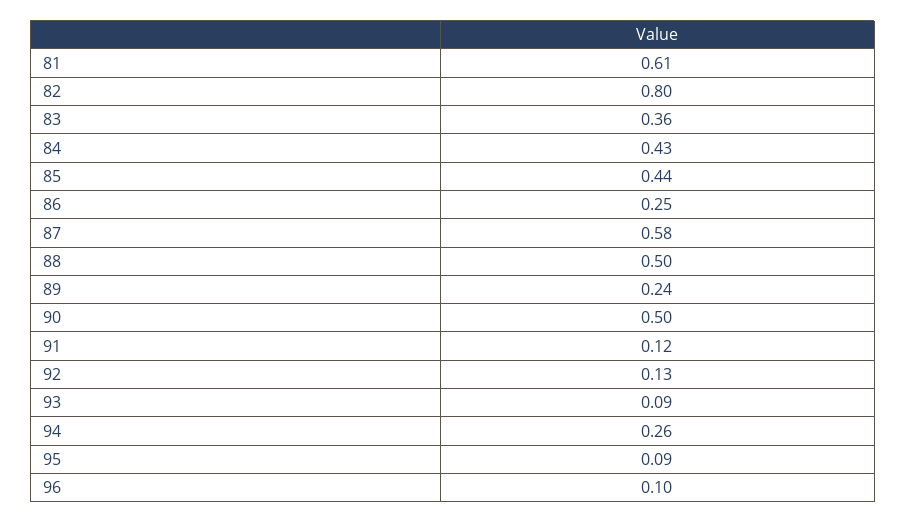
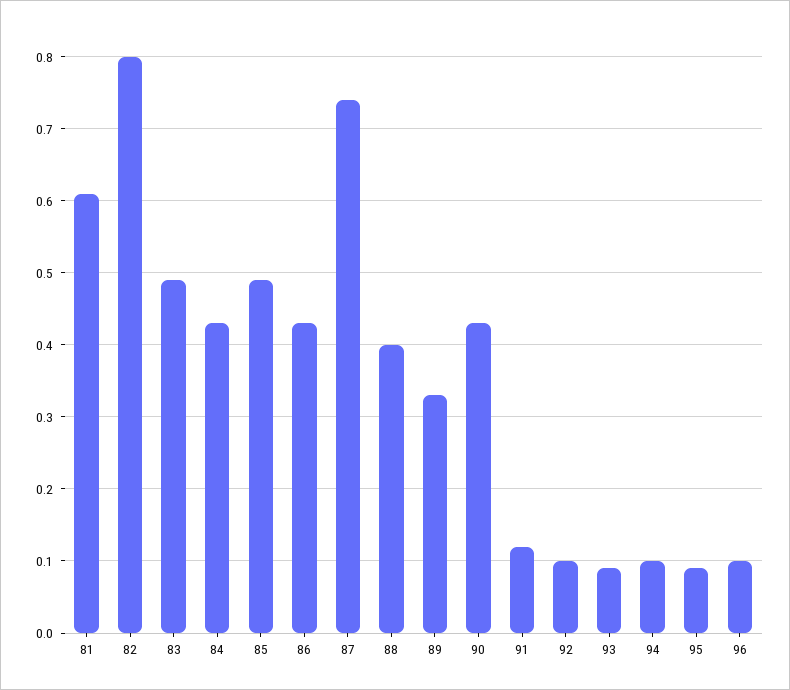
  {
    "81": 0.61,
    "82": 0.8,
-   "83": 0.36,
+   "83": 0.49,
    "84": 0.43,
-   "85": 0.44,
+   "85": 0.49,
-   "86": 0.25,
+   "86": 0.43,
-   "87": 0.58,
+   "87": 0.74,
-   "88": 0.5,
+   "88": 0.4,
-   "89": 0.24,
+   "89": 0.33,
-   "90": 0.5,
+   "90": 0.43,
    "91": 0.12,
-   "92": 0.13,
+   "92": 0.1,
    "93": 0.09,
-   "94": 0.26,
+   "94": 0.1,
    "95": 0.09,
    "96": 0.1
  }

